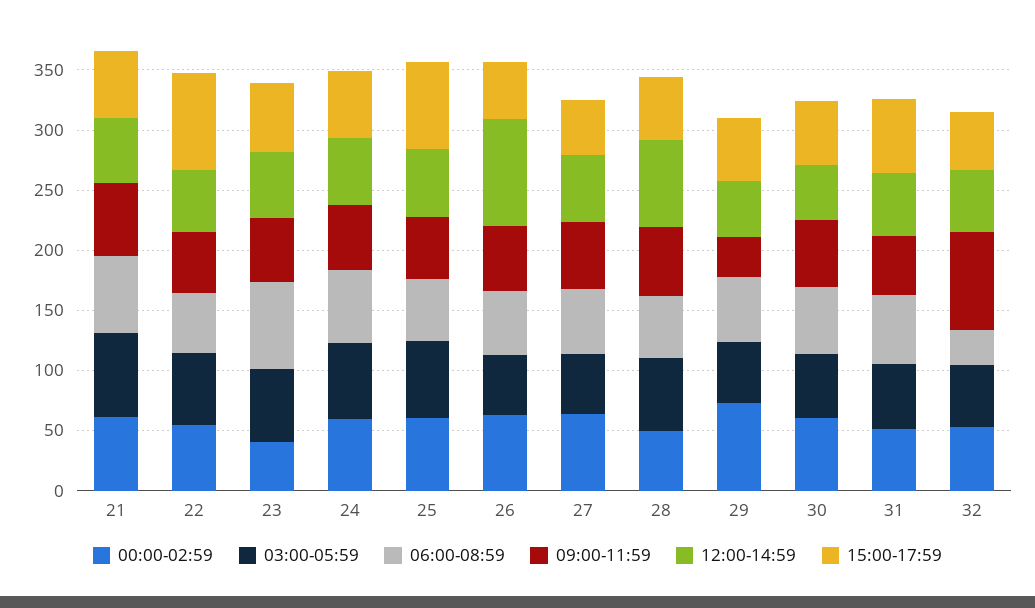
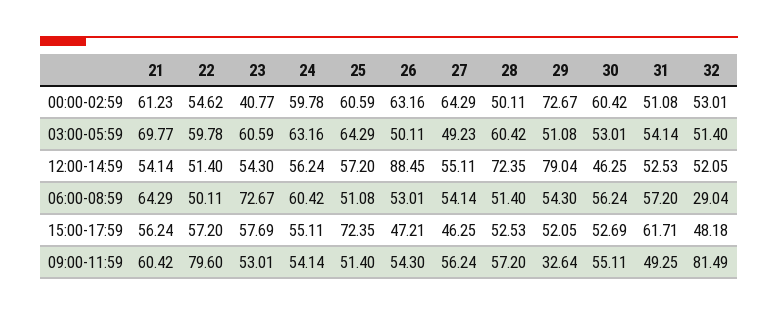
  {
    "00:00-02:59": {
      "21": 61.23,
      "22": 54.62,
      "23": 40.77,
      "24": 59.78,
      "25": 60.59,
      "26": 63.16,
      "27": 64.29,
      "28": 50.11,
      "29": 72.67,
      "30": 60.42,
      "31": 51.08,
      "32": 53.01
    },
    "03:00-05:59": {
      "21": 69.77,
      "22": 59.78,
      "23": 60.59,
      "24": 63.16,
      "25": 64.29,
      "26": 50.11,
      "27": 49.23,
      "28": 60.42,
      "29": 51.08,
      "30": 53.01,
      "31": 54.14,
      "32": 51.4
    },
    "06:00-08:59": {
      "21": 64.29,
      "22": 50.11,
      "23": 72.67,
      "24": 60.42,
      "25": 51.08,
      "26": 53.01,
      "27": 54.14,
      "28": 51.4,
      "29": 54.3,
      "30": 56.24,
      "31": 57.2,
      "32": 29.04
    },
    "09:00-11:59": {
      "21": 60.42,
-     "22": 50,
+     "22": 79.6,
      "23": 53.01,
      "24": 54.14,
      "25": 51.4,
      "26": 54.3,
      "27": 56.24,
      "28": 57.2,
      "29": 32.64,
      "30": 55.11,
      "31": 49.25,
      "32": 81.49
    },
    "12:00-14:59": {
      "21": 54.14,
      "22": 51.4,
      "23": 54.3,
      "24": 56.24,
      "25": 57.2,
      "26": 88.45,
      "27": 55.11,
      "28": 72.35,
-     "29": 50,
+     "29": 79.04,
      "30": 46.25,
      "31": 52.53,
      "32": 52.05
    },
    "15:00-17:59": {
      "21": 56.24,
-     "22": 80,
+     "22": 57.2,
      "23": 57.69,
      "24": 55.11,
      "25": 72.35,
      "26": 47.21,
      "27": 46.25,
      "28": 52.53,
      "29": 52.05,
      "30": 52.69,
      "31": 61.71,
      "32": 48.18
    }
  }

